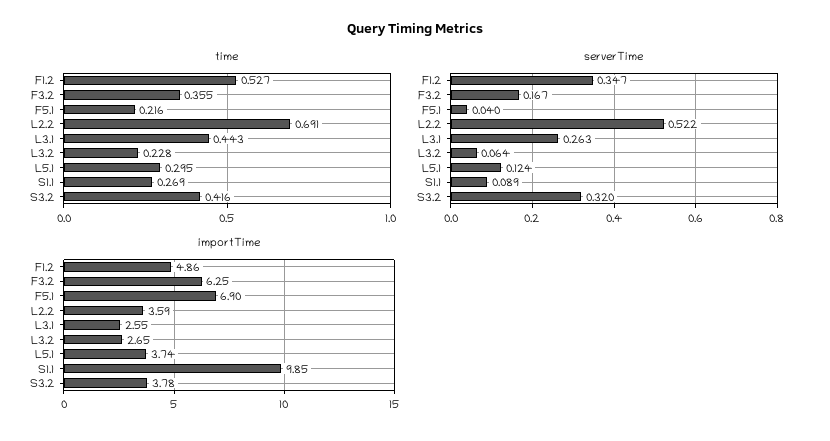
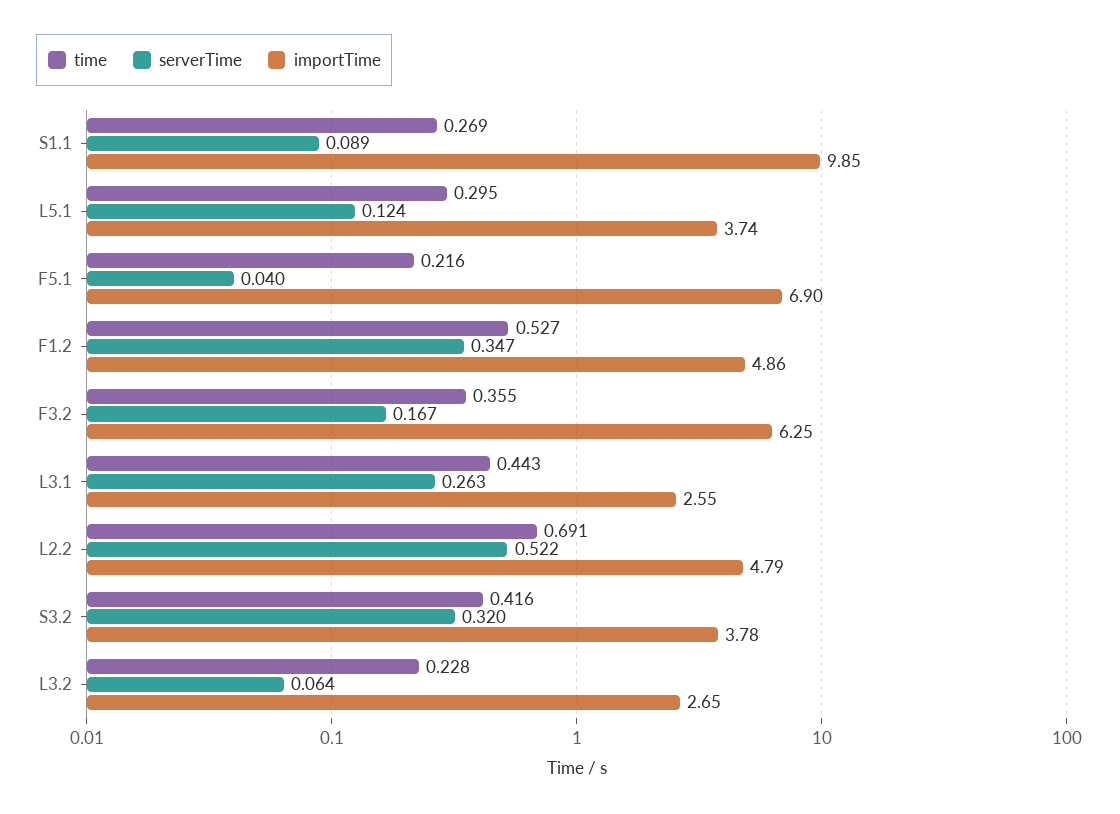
  {
    "time": {
      "F1.2": 0.527,
      "F3.2": 0.355,
      "F5.1": 0.216,
      "L2.2": 0.691,
      "L3.1": 0.443,
      "L3.2": 0.228,
      "L5.1": 0.295,
      "S1.1": 0.269,
      "S3.2": 0.416
    },
    "serverTime": {
      "F1.2": 0.347,
      "F3.2": 0.167,
      "F5.1": 0.04,
      "L2.2": 0.522,
      "L3.1": 0.263,
      "L3.2": 0.064,
      "L5.1": 0.124,
      "S1.1": 0.089,
      "S3.2": 0.32
    },
    "importTime": {
      "F1.2": 4.86,
      "F3.2": 6.25,
      "F5.1": 6.9,
-     "L2.2": 3.59,
+     "L2.2": 4.79,
      "L3.1": 2.55,
      "L3.2": 2.65,
      "L5.1": 3.74,
      "S1.1": 9.85,
      "S3.2": 3.78
    }
  }

